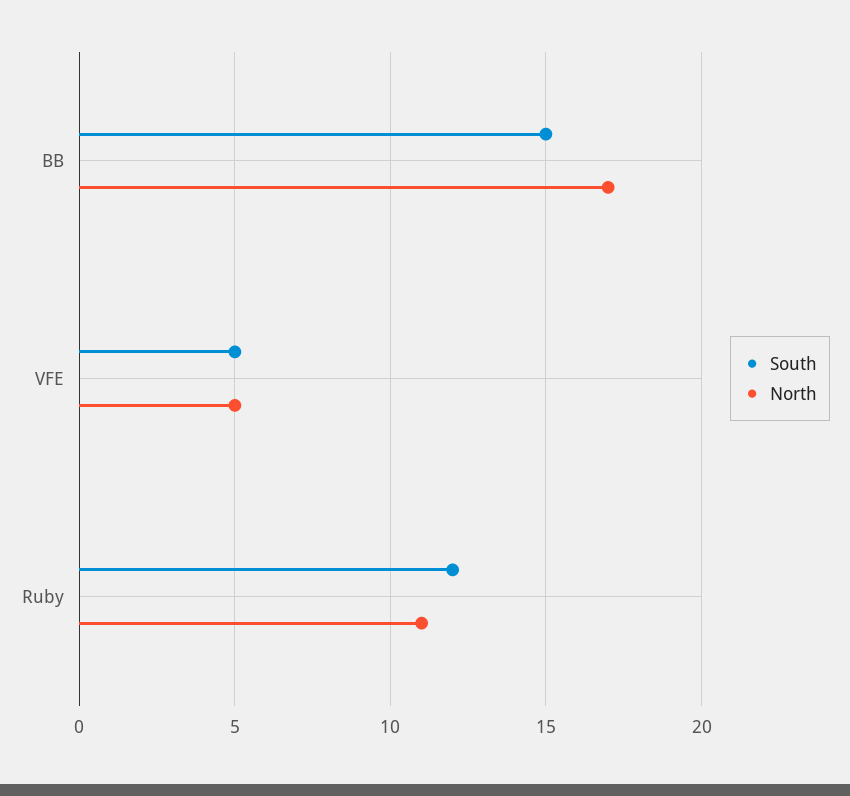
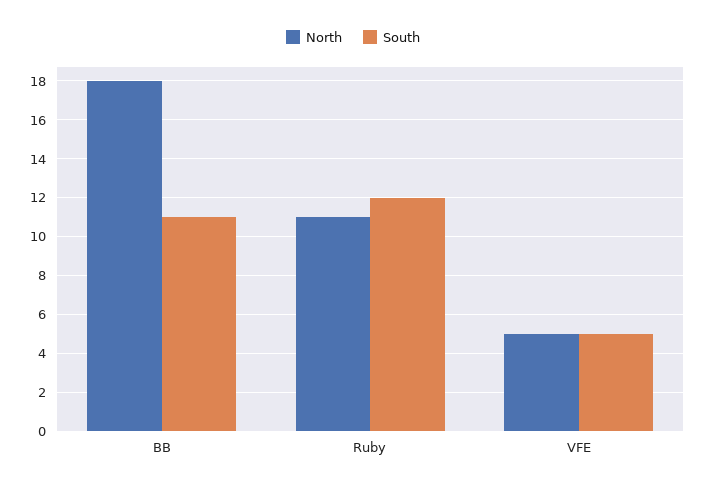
  {
    "South": {
-     "BB": 15,
+     "BB": 11,
      "VFE": 5,
      "Ruby": 12
    },
    "North": {
-     "BB": 17,
+     "BB": 18,
      "VFE": 5,
      "Ruby": 11
    }
  }

